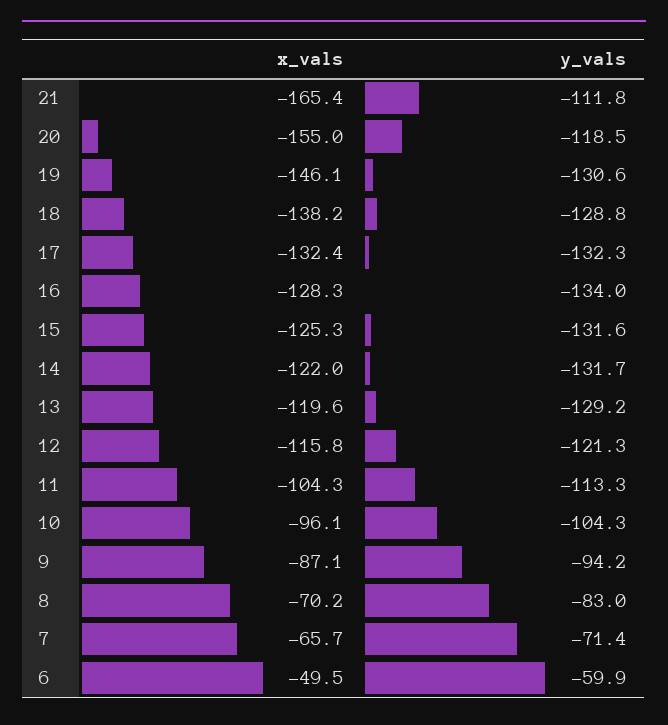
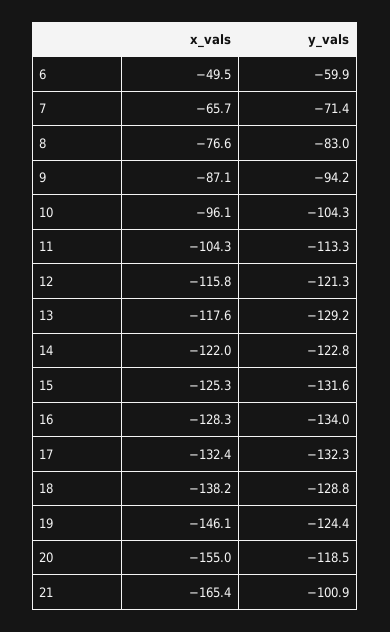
  {
    "x_vals": {
      "21": -165.4,
      "20": -155,
      "19": -146.1,
      "18": -138.2,
      "17": -132.4,
      "16": -128.3,
      "15": -125.3,
      "14": -122,
-     "13": -119.6,
+     "13": -117.6,
      "12": -115.8,
      "11": -104.3,
      "10": -96.1,
      "9": -87.1,
-     "8": -70.2,
+     "8": -76.6,
      "7": -65.7,
      "6": -49.5
    },
    "y_vals": {
-     "21": -111.8,
+     "21": -100.9,
      "20": -118.5,
-     "19": -130.6,
+     "19": -124.4,
      "18": -128.8,
      "17": -132.3,
      "16": -134,
      "15": -131.6,
-     "14": -131.7,
+     "14": -122.8,
      "13": -129.2,
      "12": -121.3,
      "11": -113.3,
      "10": -104.3,
      "9": -94.2,
      "8": -83,
      "7": -71.4,
      "6": -59.9
    }
  }

